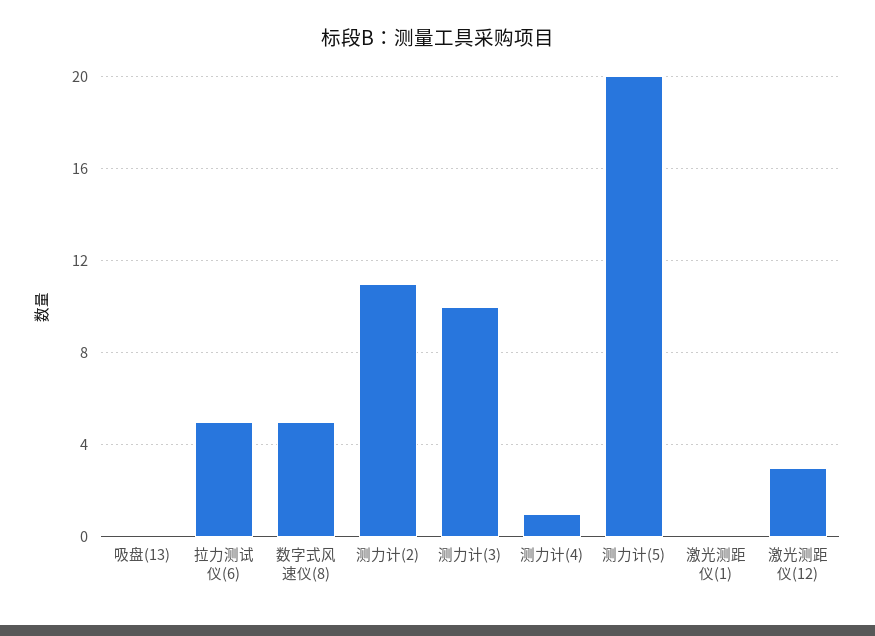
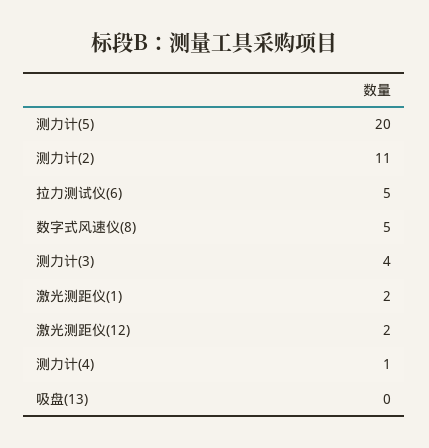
  {
    "吸盘(13)": 0,
    "拉力测试仪(6)": 5,
    "数字式风速仪(8)": 5,
    "测力计(2)": 11,
-   "测力计(3)": 10,
+   "测力计(3)": 4,
    "测力计(4)": 1,
    "测力计(5)": 20,
-   "激光测距仪(1)": 0,
+   "激光测距仪(1)": 2,
-   "激光测距仪(12)": 3
+   "激光测距仪(12)": 2
  }

